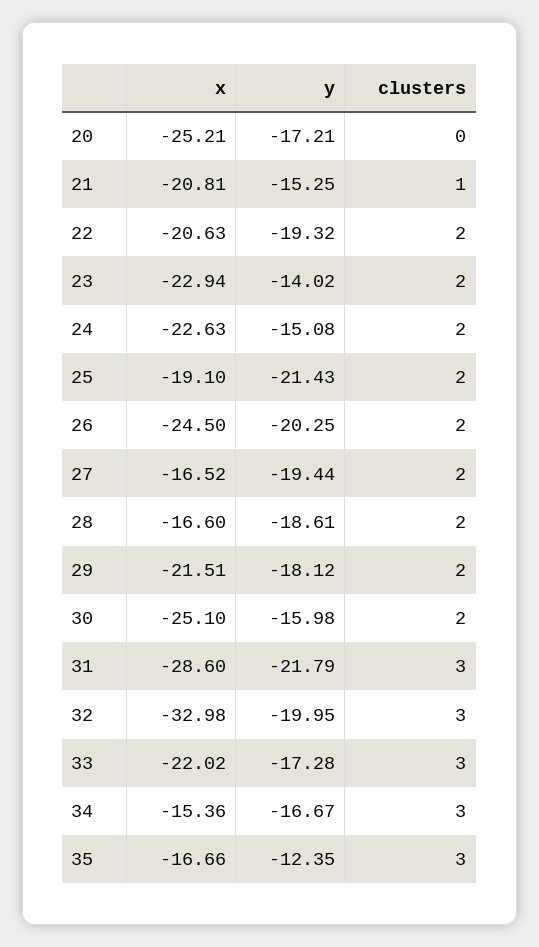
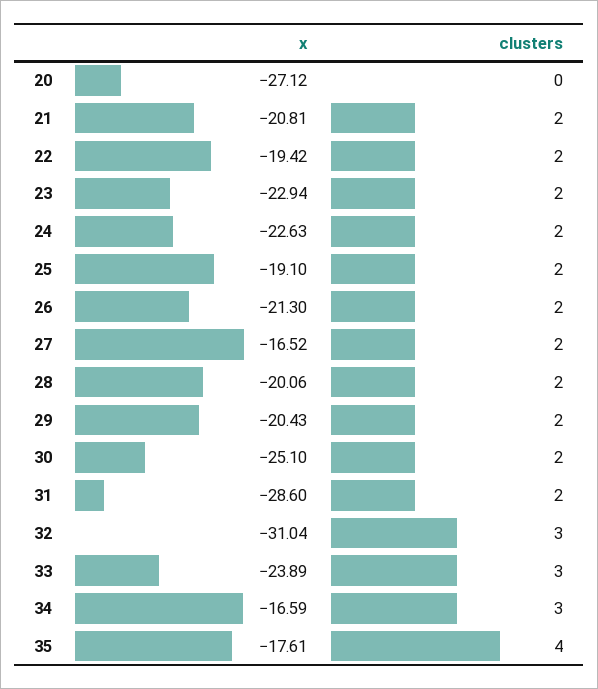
  {
    "x": {
-     "20": -25.21,
+     "20": -27.12,
      "21": -20.81,
-     "22": -20.63,
+     "22": -19.42,
      "23": -22.94,
      "24": -22.63,
      "25": -19.1,
-     "26": -24.5,
+     "26": -21.3,
      "27": -16.52,
-     "28": -16.6,
+     "28": -20.06,
-     "29": -21.51,
+     "29": -20.43,
      "30": -25.1,
      "31": -28.6,
-     "32": -32.98,
+     "32": -31.04,
-     "33": -22.02,
+     "33": -23.89,
-     "34": -15.36,
+     "34": -16.59,
-     "35": -16.66
+     "35": -17.61
    },
-   "y": {
-     "20": -17.21,
-     "21": -15.25,
-     "22": -19.32,
-     "23": -14.02,
-     "24": -15.08,
-     "25": -21.43,
-     "26": -20.25,
-     "27": -19.44,
-     "28": -18.61,
-     "29": -18.12,
-     "30": -15.98,
-     "31": -21.79,
-     "32": -19.95,
-     "33": -17.28,
-     "34": -16.67,
-     "35": -12.35
-   },
    "clusters": {
      "20": 0,
-     "21": 1,
+     "21": 2,
      "22": 2,
      "23": 2,
      "24": 2,
      "25": 2,
      "26": 2,
      "27": 2,
      "28": 2,
      "29": 2,
      "30": 2,
-     "31": 3,
+     "31": 2,
      "32": 3,
      "33": 3,
      "34": 3,
-     "35": 3
+     "35": 4
    }
  }

